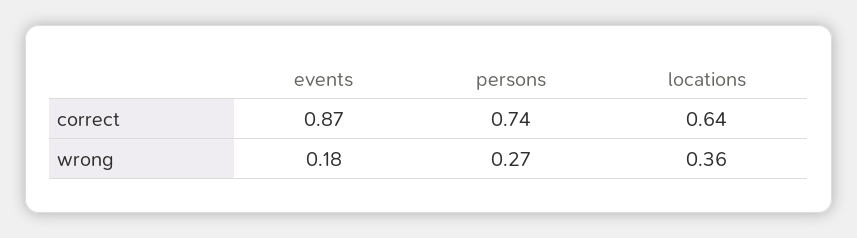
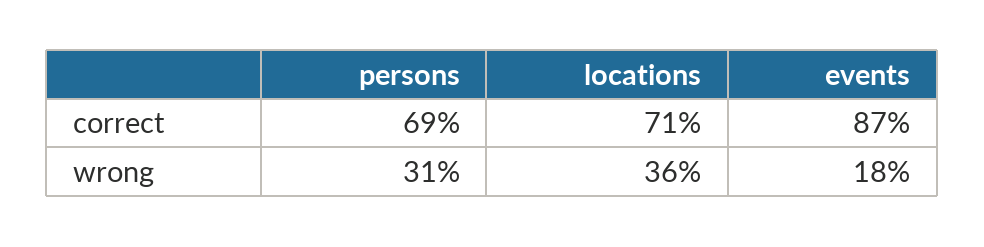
  {
    "events": {
      "correct": 0.87,
      "wrong": 0.18
    },
    "persons": {
-     "correct": 0.74,
+     "correct": 0.69,
-     "wrong": 0.27
+     "wrong": 0.31
    },
    "locations": {
-     "correct": 0.64,
+     "correct": 0.71,
      "wrong": 0.36
    }
  }

